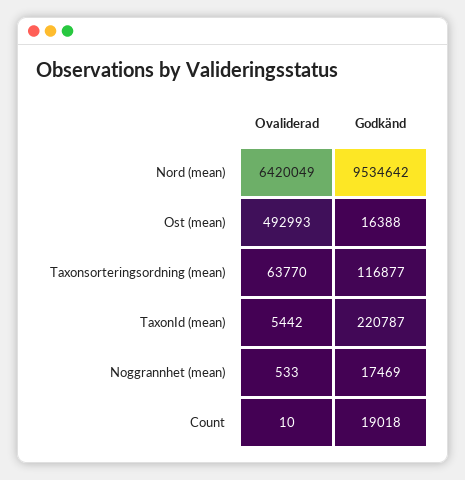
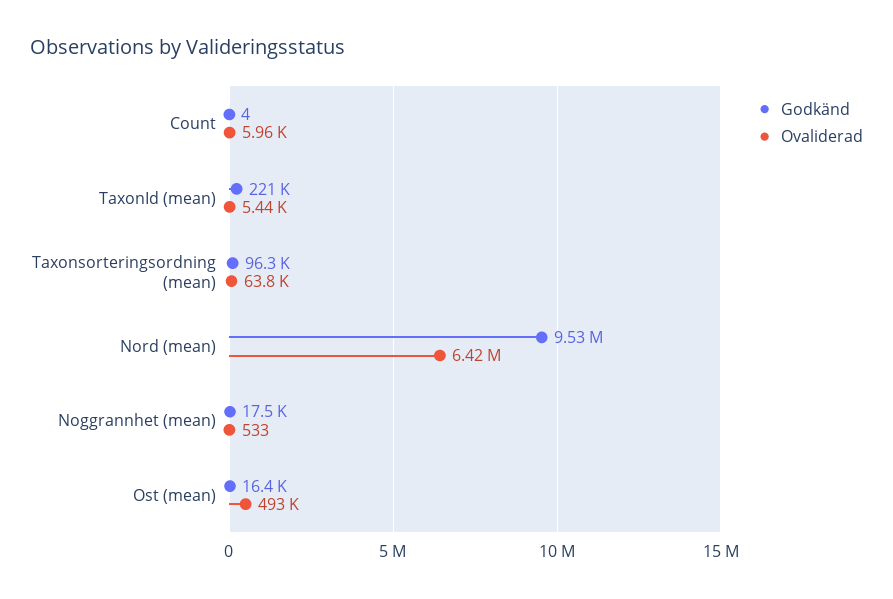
  {
    "Ovaliderad": {
      "Nord (mean)": 6420049,
      "Ost (mean)": 492993,
      "Taxonsorteringsordning (mean)": 63770,
      "TaxonId (mean)": 5442,
      "Noggrannhet (mean)": 533,
-     "Count": 10
+     "Count": 5960
    },
    "Godkänd": {
      "Nord (mean)": 9534642,
      "Ost (mean)": 16388,
-     "Taxonsorteringsordning (mean)": 116877,
+     "Taxonsorteringsordning (mean)": 96300,
      "TaxonId (mean)": 220787,
      "Noggrannhet (mean)": 17469,
-     "Count": 19018
+     "Count": 4
    }
  }

